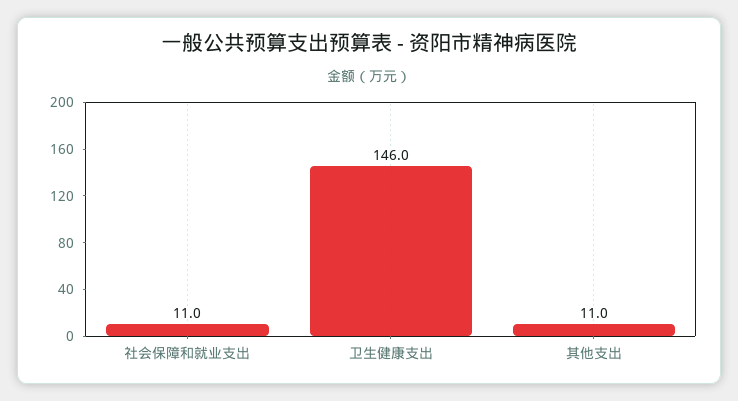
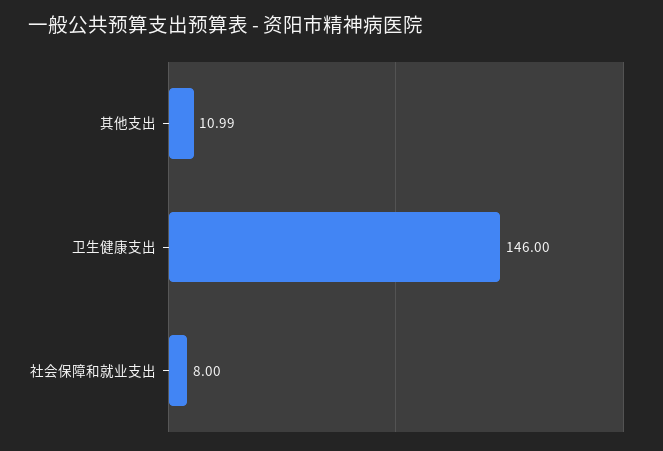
  {
-   "社会保障和就业支出": 11,
+   "社会保障和就业支出": 8,
    "卫生健康支出": 146,
    "其他支出": 10.99
  }

